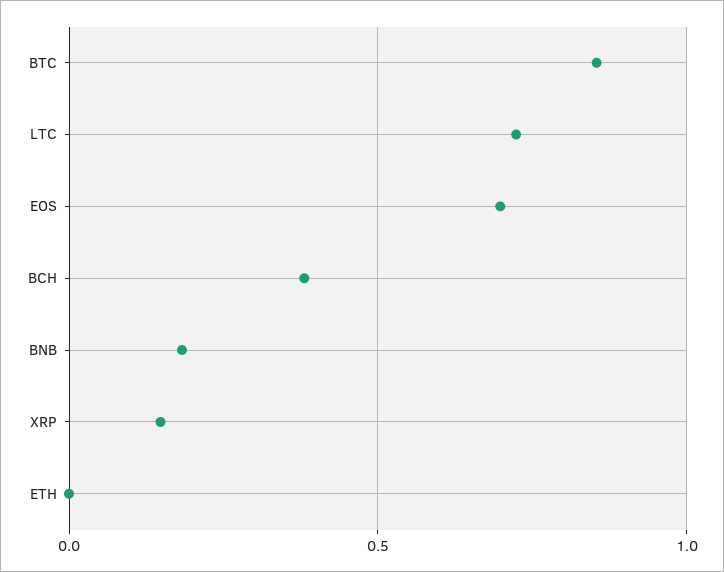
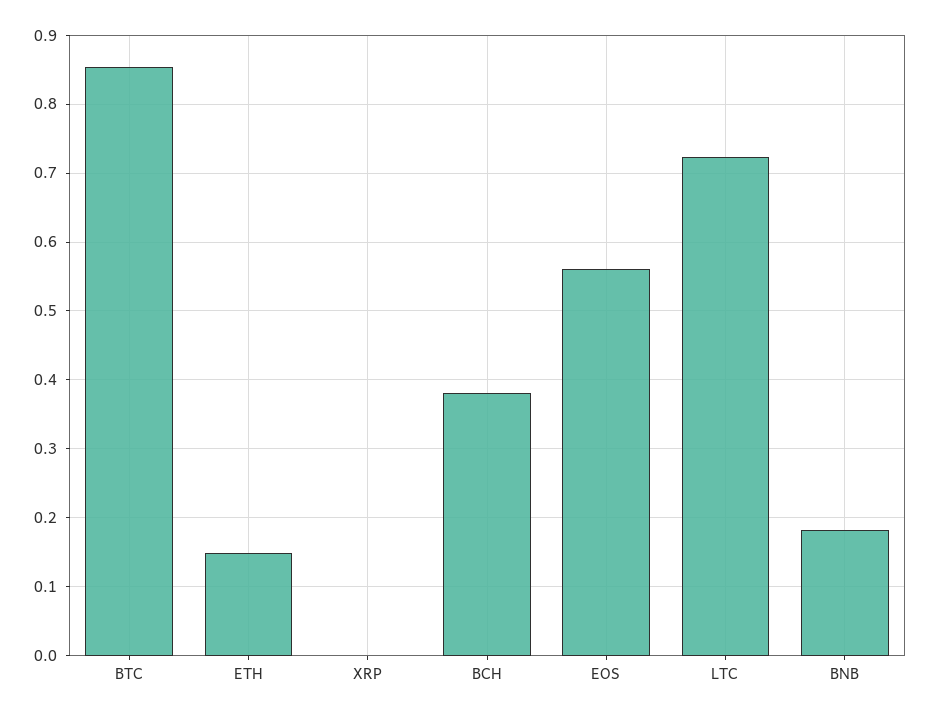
  {
    "BTC": 0.85,
    "LTC": 0.72,
-   "EOS": 0.7,
+   "EOS": 0.56,
    "BCH": 0.38,
    "BNB": 0.18,
-   "XRP": 0.15,
+   "XRP": 0,
-   "ETH": 0
+   "ETH": 0.15
  }

